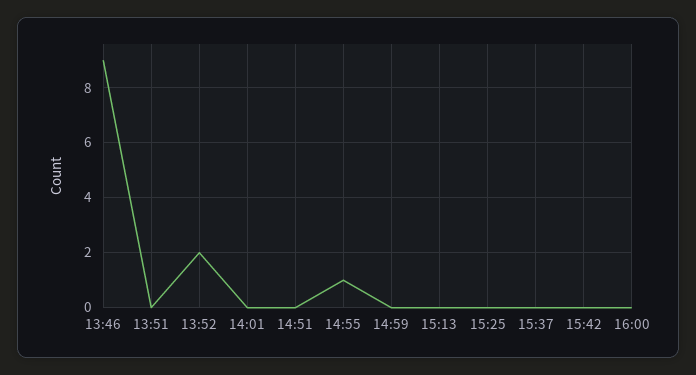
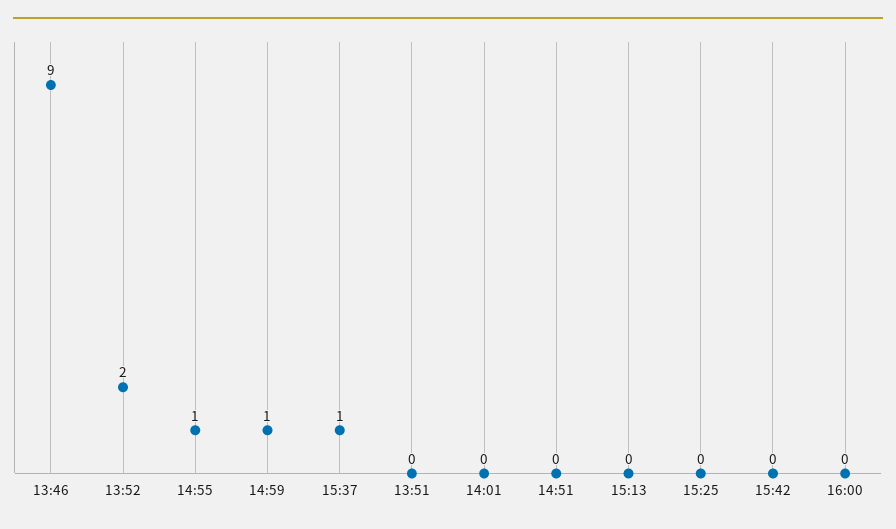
  {
    "13:46": 9,
    "13:51": 0,
    "13:52": 2,
    "14:01": 0,
    "14:51": 0,
    "14:55": 1,
-   "14:59": 0,
+   "14:59": 1,
    "15:13": 0,
    "15:25": 0,
-   "15:37": 0,
+   "15:37": 1,
    "15:42": 0,
    "16:00": 0
  }

